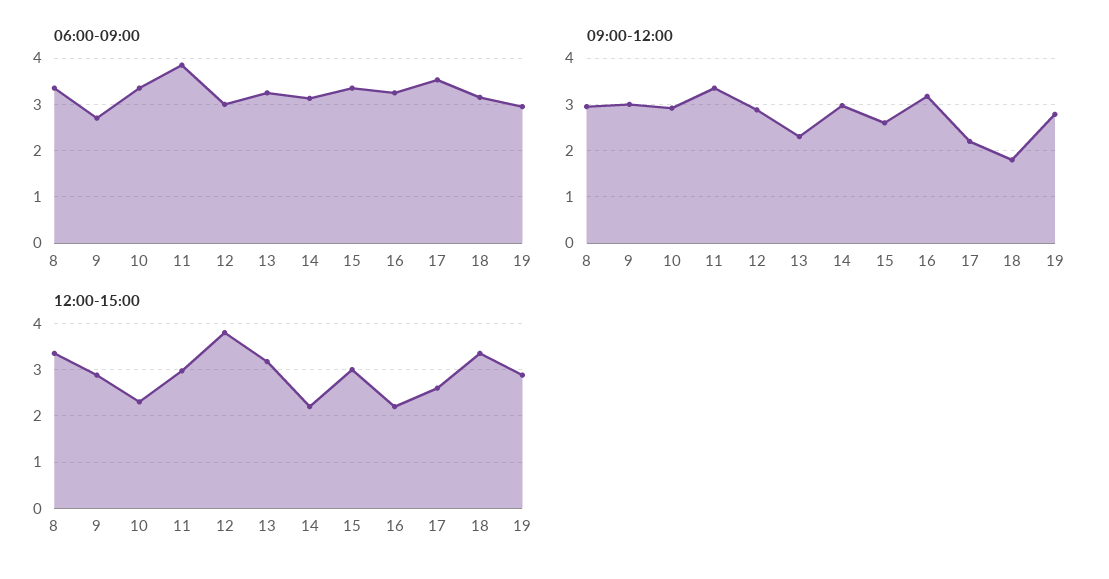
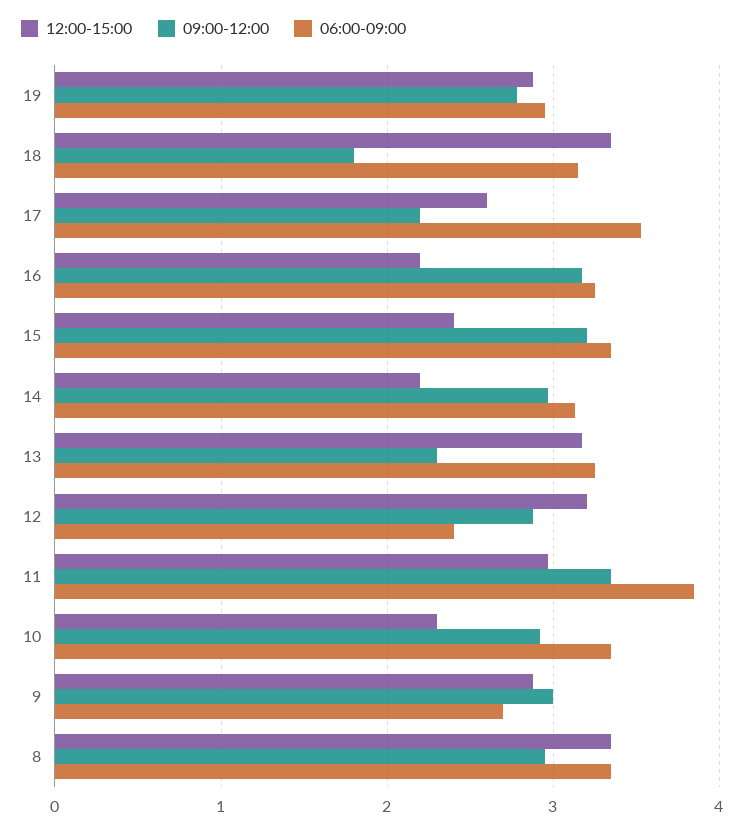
  {
    "06:00-09:00": {
      "8": 3.4,
      "9": 2.7,
      "10": 3.4,
      "11": 3.9,
-     "12": 3,
+     "12": 2.4,
      "13": 3.3,
      "14": 3.1,
      "15": 3.4,
      "16": 3.3,
      "17": 3.5,
      "18": 3.2,
      "19": 3
    },
    "09:00-12:00": {
      "8": 3,
      "9": 3,
      "10": 2.9,
      "11": 3.4,
      "12": 2.9,
      "13": 2.3,
      "14": 3,
-     "15": 2.6,
+     "15": 3.2,
      "16": 3.2,
      "17": 2.2,
      "18": 1.8,
      "19": 2.8
    },
    "12:00-15:00": {
      "8": 3.4,
      "9": 2.9,
      "10": 2.3,
      "11": 3,
-     "12": 3.8,
+     "12": 3.2,
      "13": 3.2,
      "14": 2.2,
-     "15": 3,
+     "15": 2.4,
      "16": 2.2,
      "17": 2.6,
      "18": 3.4,
      "19": 2.9
    }
  }

